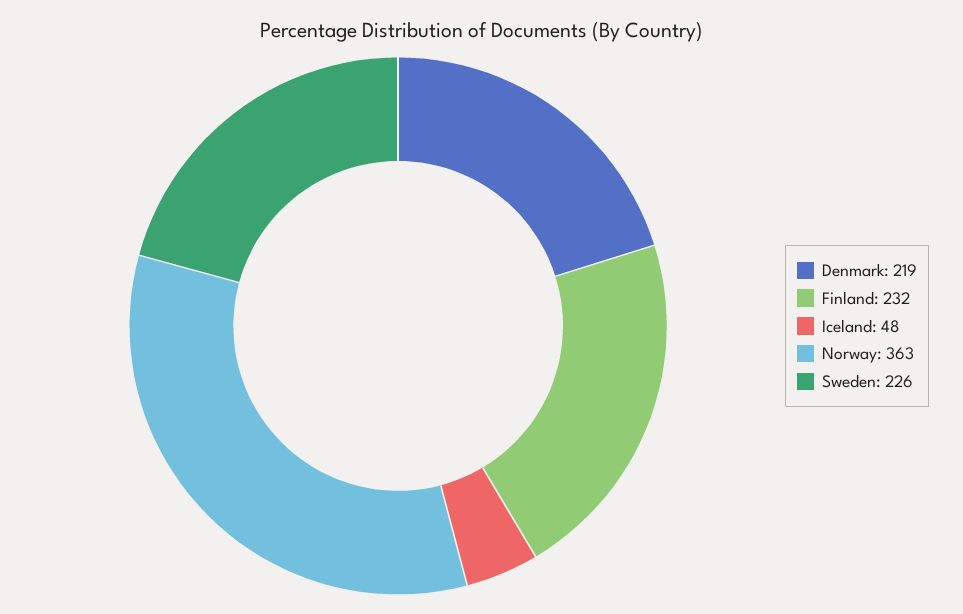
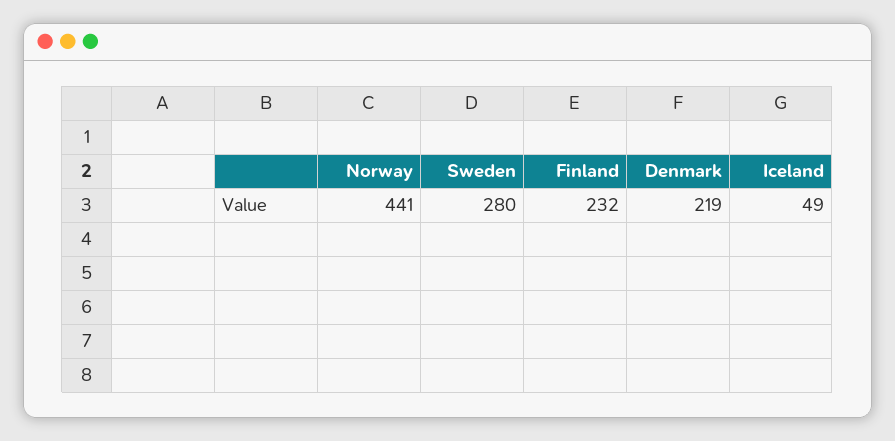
  {
    "Denmark": 219,
    "Finland": 232,
-   "Iceland": 48,
+   "Iceland": 49,
-   "Norway": 363,
+   "Norway": 441,
-   "Sweden": 226
+   "Sweden": 280
  }

